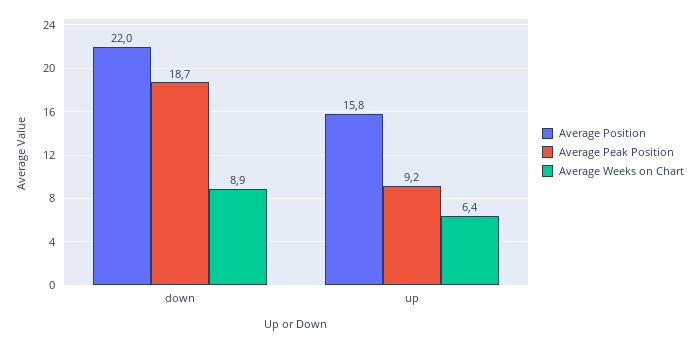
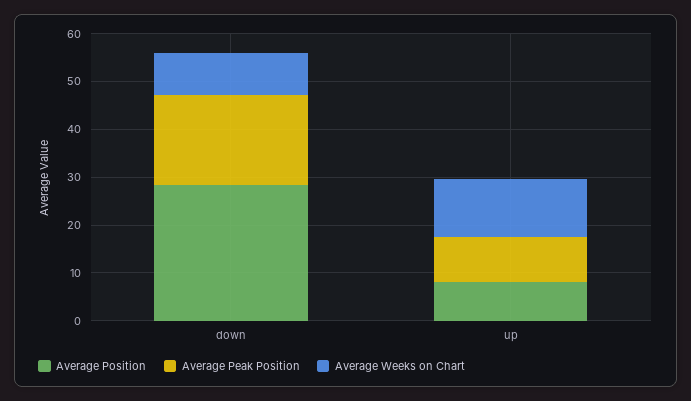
  {
    "Average Position": {
-     "down": 22,
+     "down": 28,
-     "up": 15.8
+     "up": 8
    },
    "Average Peak Position": {
      "down": 18.7,
      "up": 9.2
    },
    "Average Weeks on Chart": {
      "down": 8.9,
-     "up": 6.4
+     "up": 12
    }
  }

